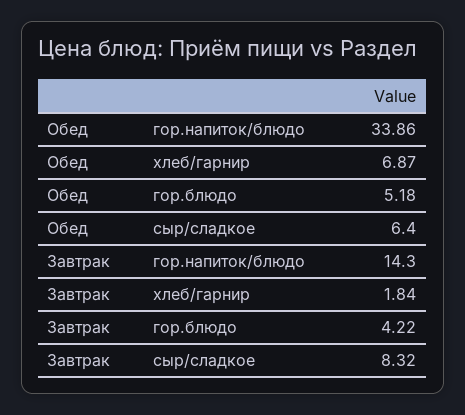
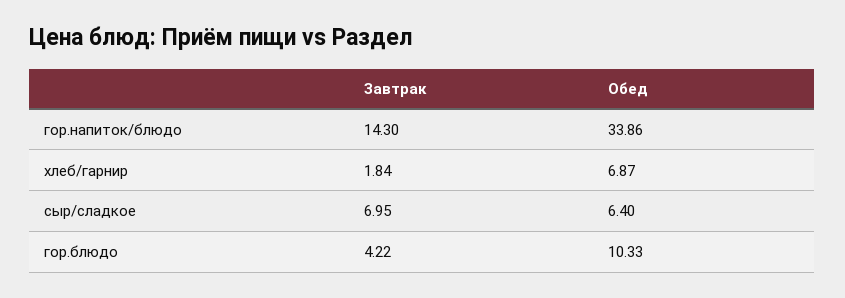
  {
    "Обед": {
      "гор.напиток/блюдо": 33.86,
      "хлеб/гарнир": 6.87,
-     "гор.блюдо": 5.18,
+     "гор.блюдо": 10.33,
      "сыр/сладкое": 6.4
    },
    "Завтрак": {
      "гор.напиток/блюдо": 14.3,
      "хлеб/гарнир": 1.84,
      "гор.блюдо": 4.22,
-     "сыр/сладкое": 8.32
+     "сыр/сладкое": 6.95
    }
  }

